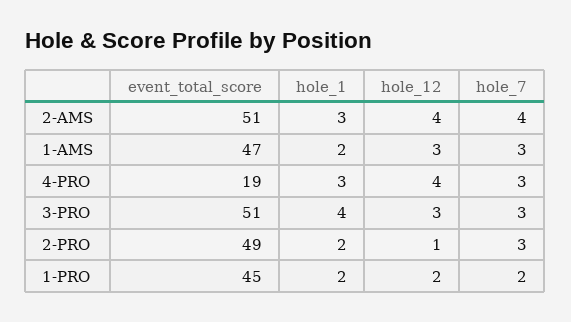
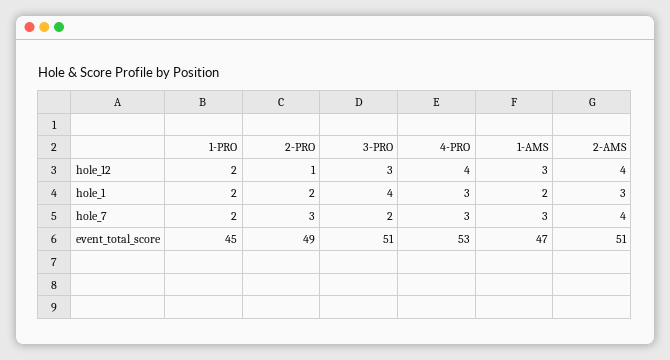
  {
    "event_total_score": {
      "2-AMS": 51,
      "1-AMS": 47,
-     "4-PRO": 19,
+     "4-PRO": 53,
      "3-PRO": 51,
      "2-PRO": 49,
      "1-PRO": 45
    },
    "hole_1": {
      "2-AMS": 3,
      "1-AMS": 2,
      "4-PRO": 3,
      "3-PRO": 4,
      "2-PRO": 2,
      "1-PRO": 2
    },
    "hole_12": {
      "2-AMS": 4,
      "1-AMS": 3,
      "4-PRO": 4,
      "3-PRO": 3,
      "2-PRO": 1,
      "1-PRO": 2
    },
    "hole_7": {
      "2-AMS": 4,
      "1-AMS": 3,
      "4-PRO": 3,
-     "3-PRO": 3,
+     "3-PRO": 2,
      "2-PRO": 3,
      "1-PRO": 2
    }
  }

